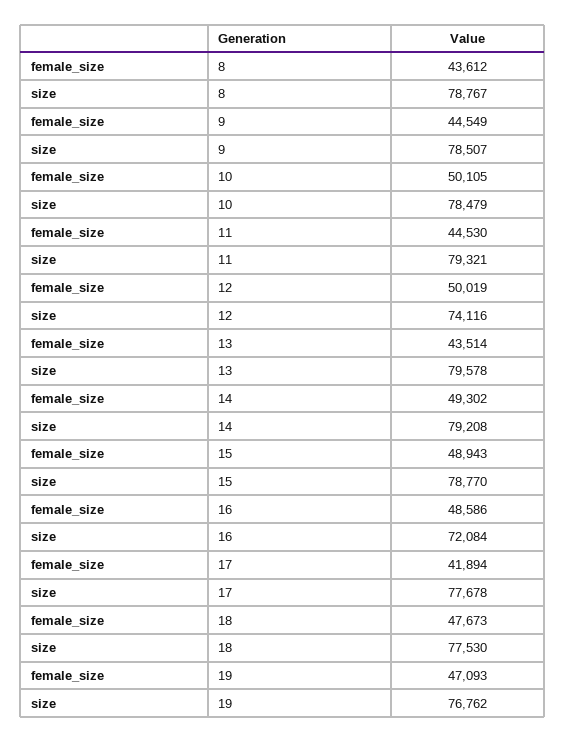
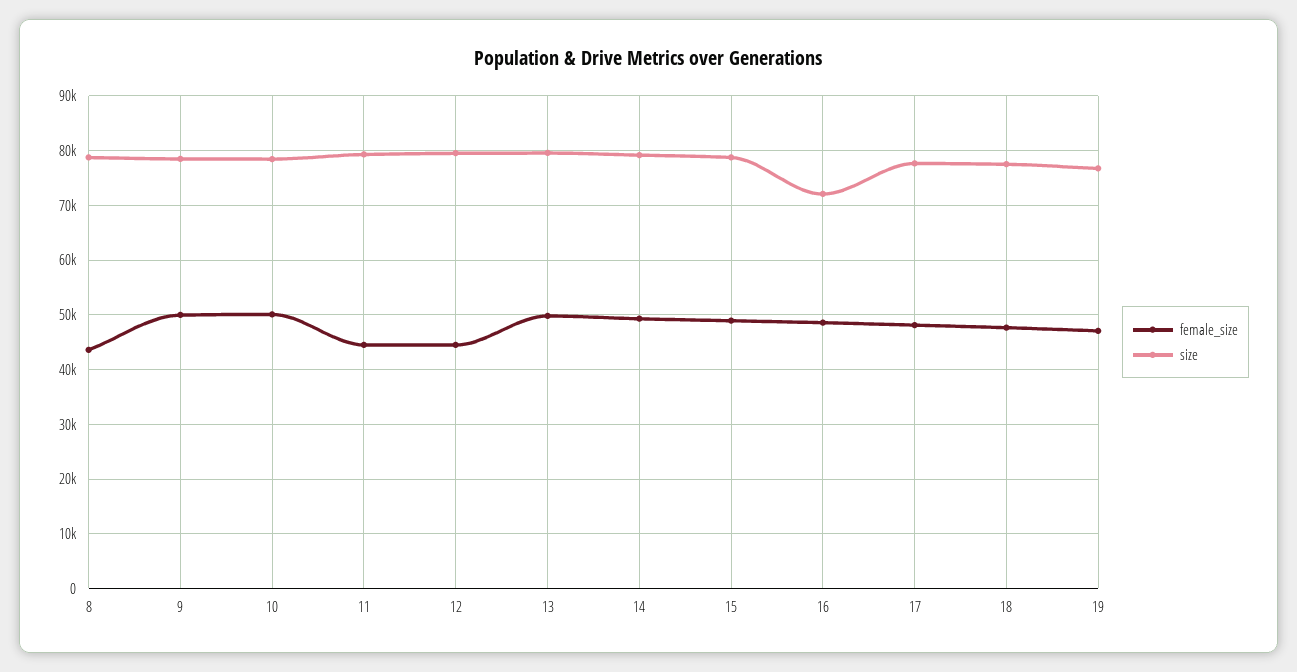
  {
    "female_size": {
      "8": 43612,
-     "9": 44549,
+     "9": 50000,
      "10": 50105,
      "11": 44530,
-     "12": 50019,
+     "12": 44000,
-     "13": 43514,
+     "13": 50000,
      "14": 49302,
      "15": 48943,
      "16": 48586,
-     "17": 41894,
+     "17": 48000,
      "18": 47673,
      "19": 47093
    },
    "size": {
      "8": 78767,
      "9": 78507,
      "10": 78479,
      "11": 79321,
-     "12": 74116,
+     "12": 80000,
      "13": 79578,
      "14": 79208,
      "15": 78770,
      "16": 72084,
      "17": 77678,
      "18": 77530,
      "19": 76762
    }
  }

